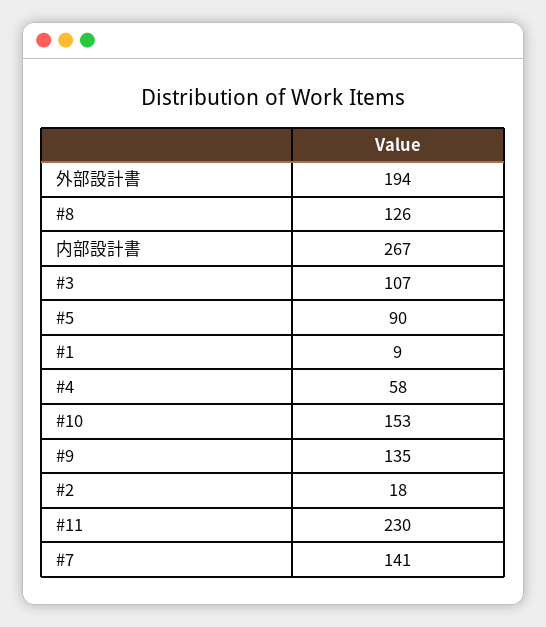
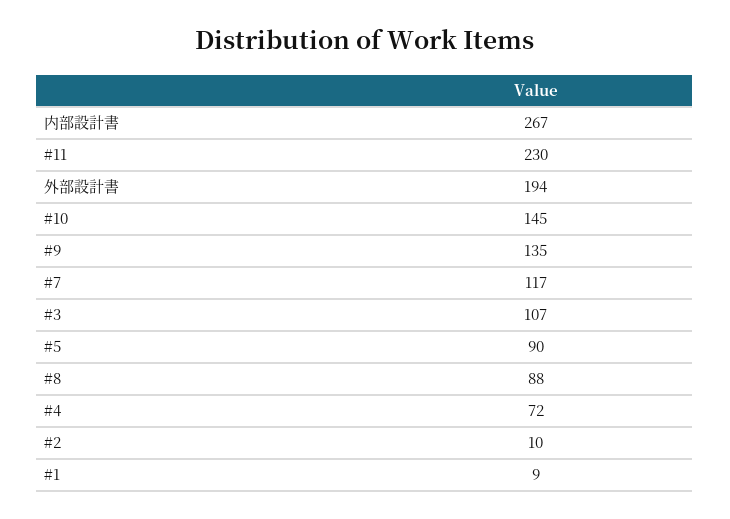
  {
    "外部設計書": 194,
-   "#8": 126,
+   "#8": 88,
    "内部設計書": 267,
    "#3": 107,
    "#5": 90,
    "#1": 9,
-   "#4": 58,
+   "#4": 72,
-   "#10": 153,
+   "#10": 145,
    "#9": 135,
-   "#2": 18,
+   "#2": 10,
    "#11": 230,
-   "#7": 141
+   "#7": 117
  }

